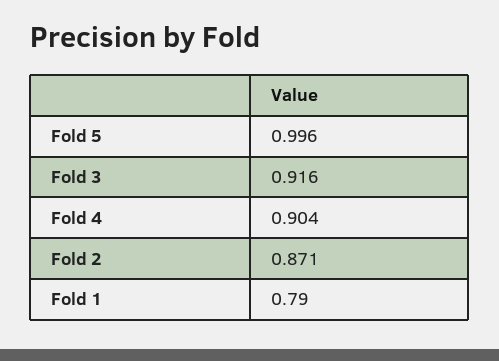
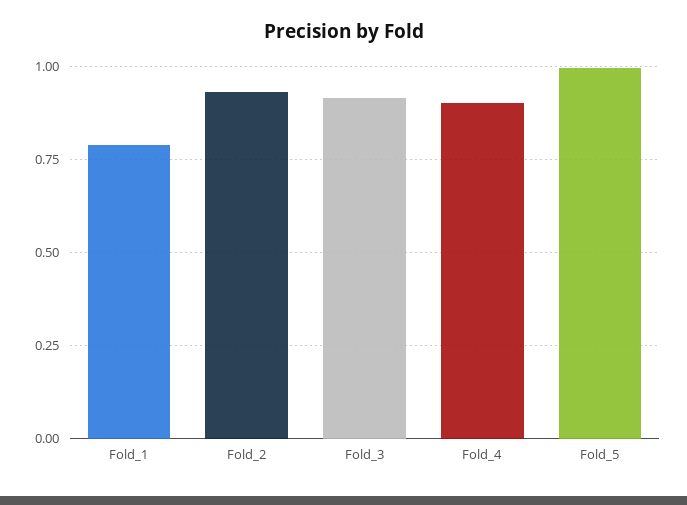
  {
    "Fold 5": 0.996,
    "Fold 3": 0.916,
    "Fold 4": 0.904,
-   "Fold 2": 0.871,
+   "Fold 2": 0.925,
    "Fold 1": 0.79
  }

